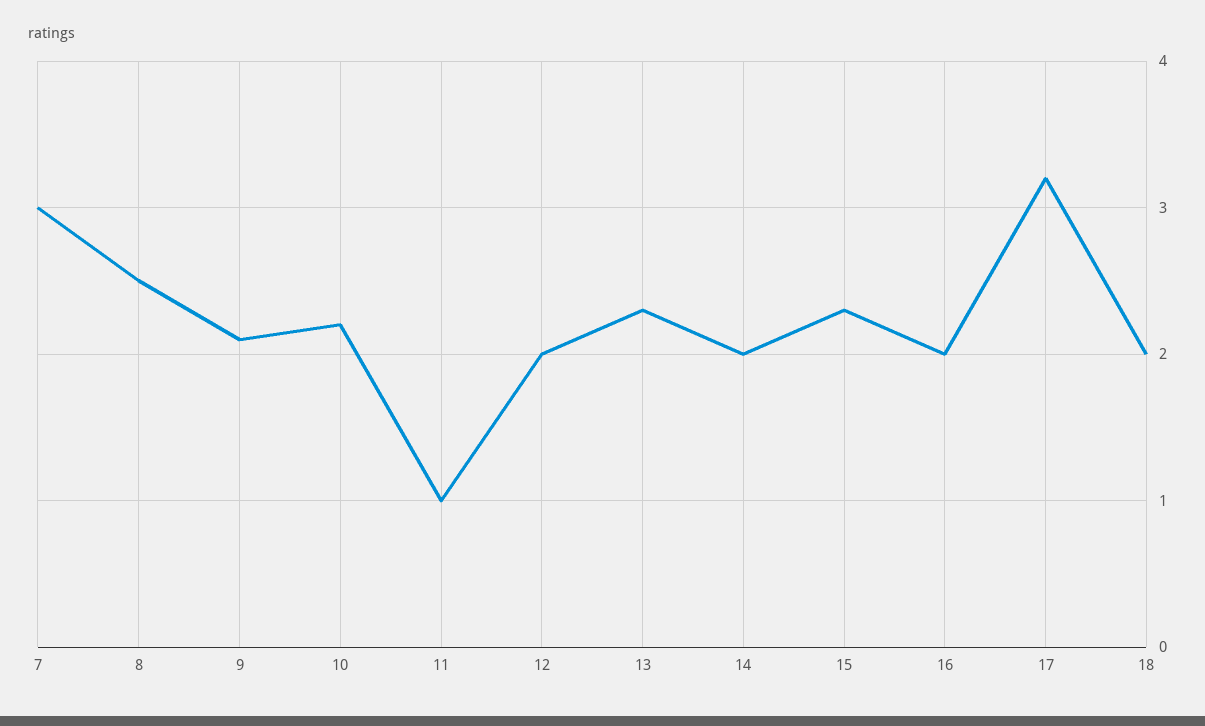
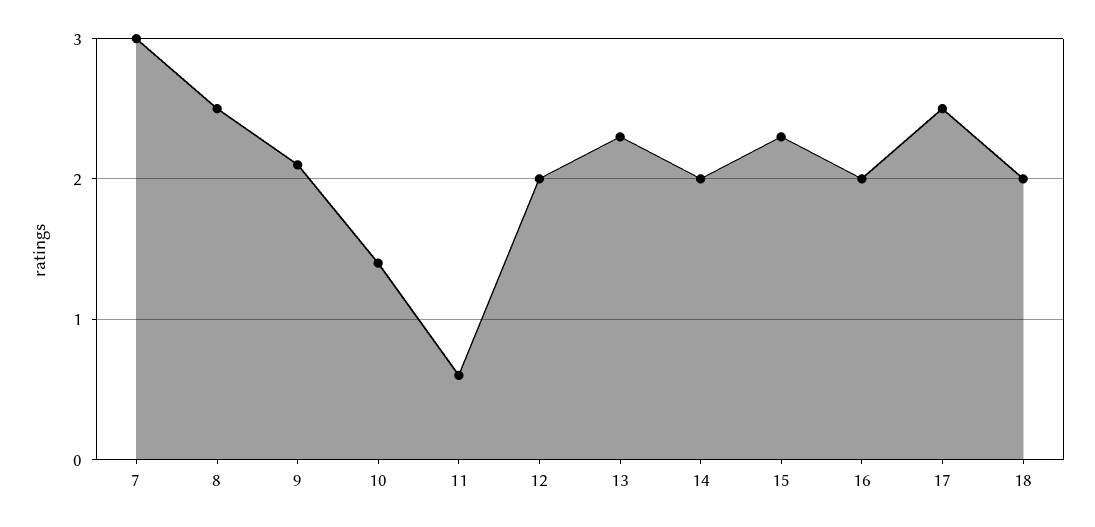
  {
    "7": 3,
    "8": 2.5,
    "9": 2.1,
-   "10": 2.2,
+   "10": 1.4,
-   "11": 1,
+   "11": 0.6,
    "12": 2,
    "13": 2.3,
    "14": 2,
    "15": 2.3,
    "16": 2,
-   "17": 3.2,
+   "17": 2.5,
    "18": 2
  }

